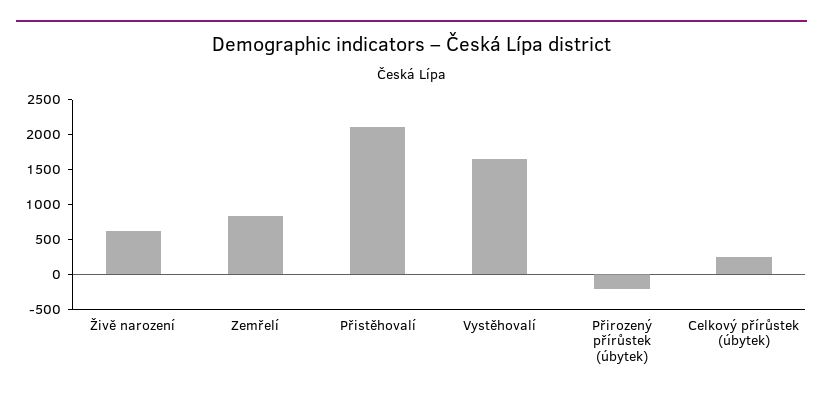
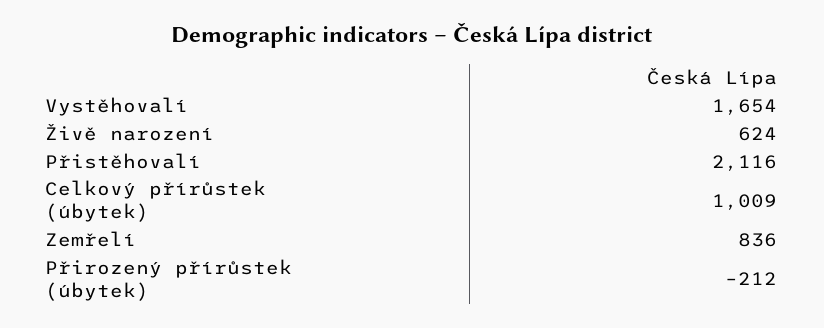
  {
    "Živě narození": 624,
    "Zemřelí": 836,
    "Přistěhovalí": 2116,
    "Vystěhovalí": 1654,
    "Přirozený přírůstek (úbytek)": -212,
-   "Celkový přírůstek (úbytek)": 250
+   "Celkový přírůstek (úbytek)": 1009
  }

